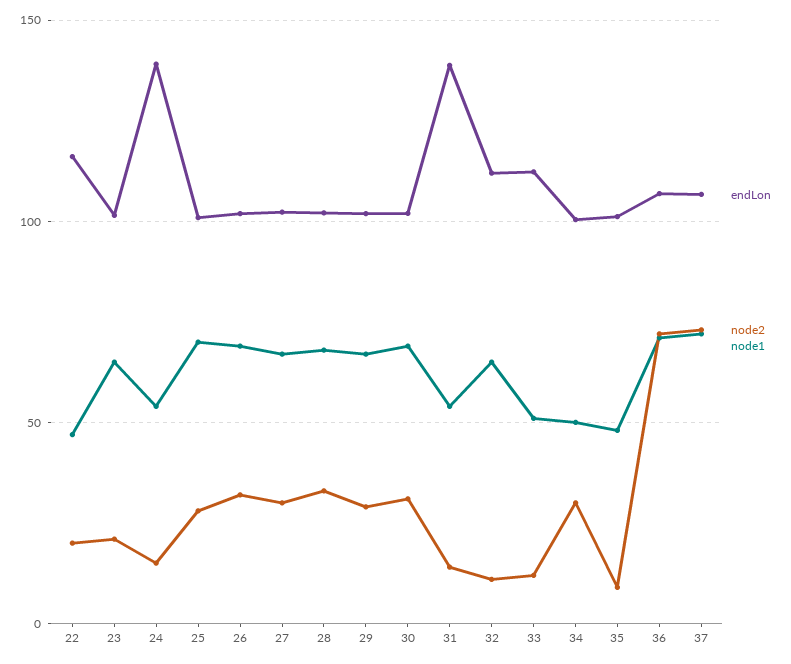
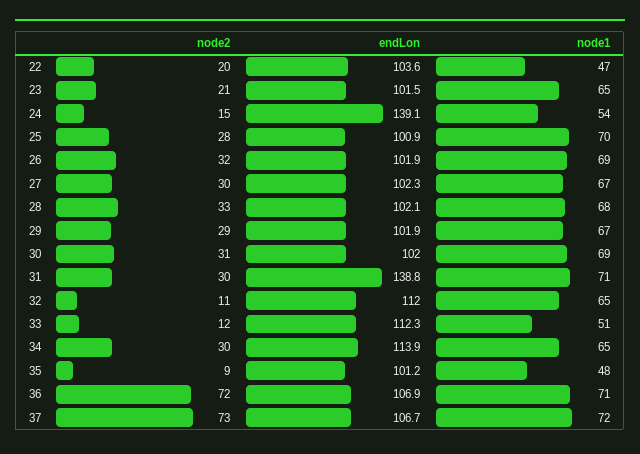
  {
    "endLon": {
-     "22": 115,
+     "22": 103.6,
      "23": 101.5,
      "24": 139.1,
      "25": 100.9,
      "26": 101.9,
      "27": 102.3,
      "28": 102.1,
      "29": 101.9,
      "30": 102,
      "31": 138.8,
      "32": 112,
      "33": 112.3,
-     "34": 100,
+     "34": 113.9,
      "35": 101.2,
      "36": 106.9,
      "37": 106.7
    },
    "node2": {
      "22": 20,
      "23": 21,
      "24": 15,
      "25": 28,
      "26": 32,
      "27": 30,
      "28": 33,
      "29": 29,
      "30": 31,
-     "31": 15,
+     "31": 30,
      "32": 11,
      "33": 12,
      "34": 30,
      "35": 9,
      "36": 72,
      "37": 73
    },
    "node1": {
      "22": 47,
      "23": 65,
      "24": 54,
      "25": 70,
      "26": 69,
      "27": 67,
      "28": 68,
      "29": 67,
      "30": 69,
-     "31": 55,
+     "31": 71,
      "32": 65,
      "33": 51,
-     "34": 50,
+     "34": 65,
      "35": 48,
      "36": 71,
      "37": 72
    }
  }

